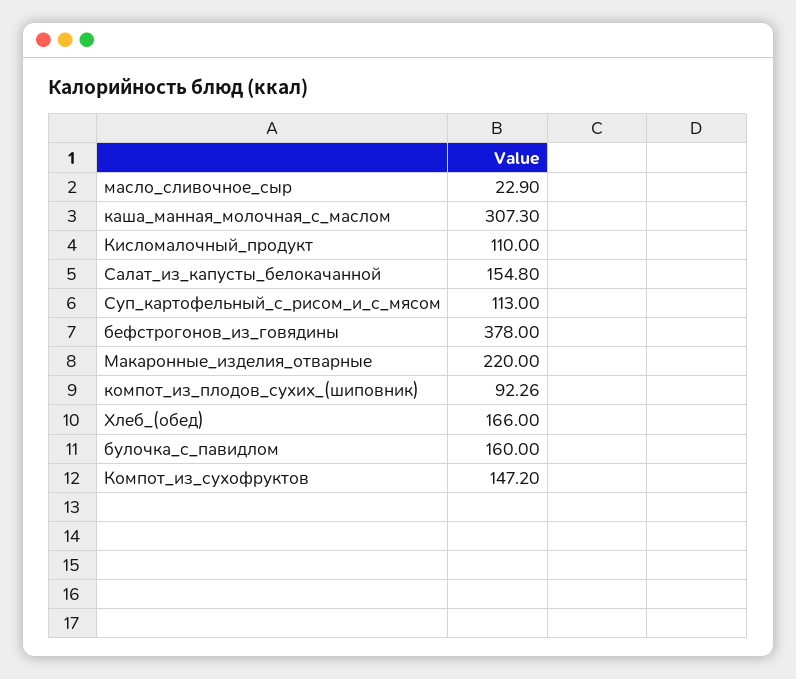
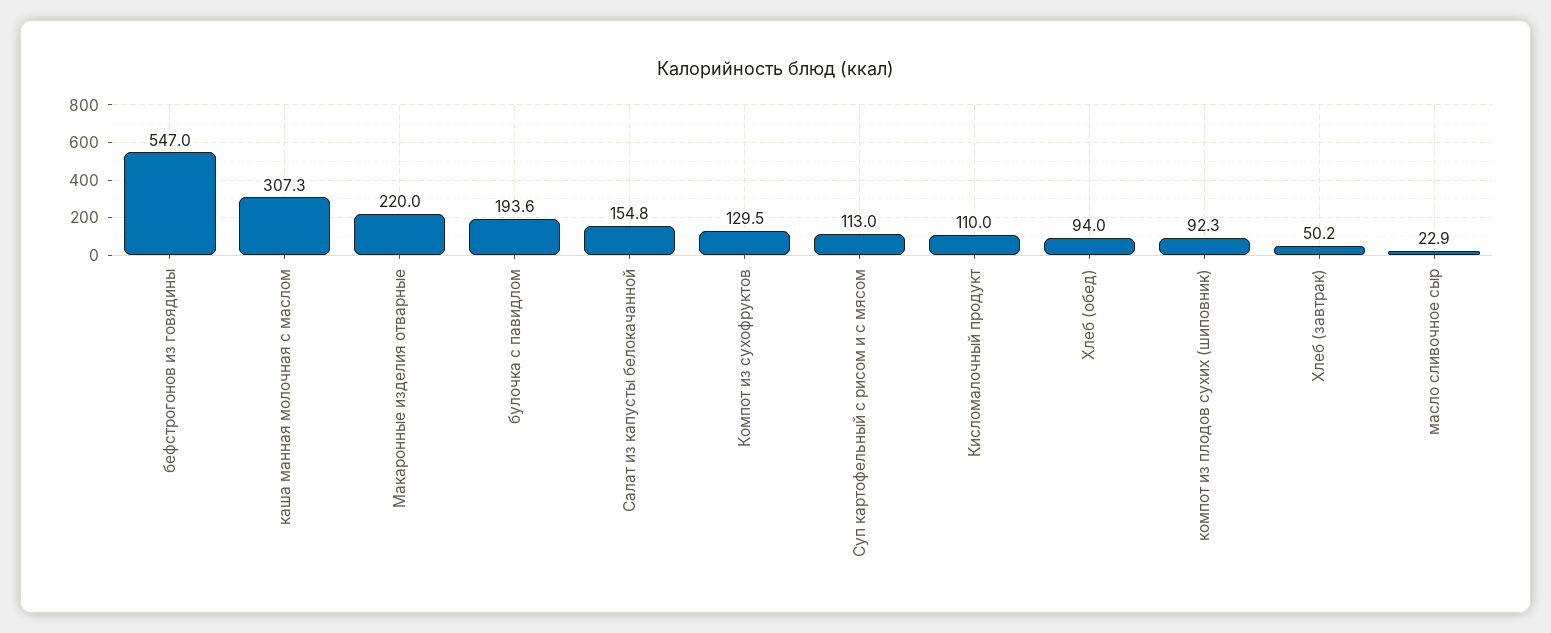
  {
    "масло_сливочное_сыр": 22.9,
    "каша_манная_молочная_с_маслом": 307.3,
    "Кисломалочный_продукт": 110,
    "Салат_из_капусты_белокачанной": 154.8,
    "Суп_картофельный_с_рисом_и_с_мясом": 113,
-   "бефстрогонов_из_говядины": 378,
+   "бефстрогонов_из_говядины": 547,
    "Макаронные_изделия_отварные": 220,
    "компот_из_плодов_сухих_(шиповник)": 92.26,
-   "Хлеб_(обед)": 166,
+   "Хлеб_(обед)": 94,
-   "булочка_с_павидлом": 160,
+   "булочка_с_павидлом": 193.6,
-   "Компот_из_сухофруктов": 147.2
+   "Компот_из_сухофруктов": 129.5,
+   "Хлеб (завтрак)": 50.2
  }

